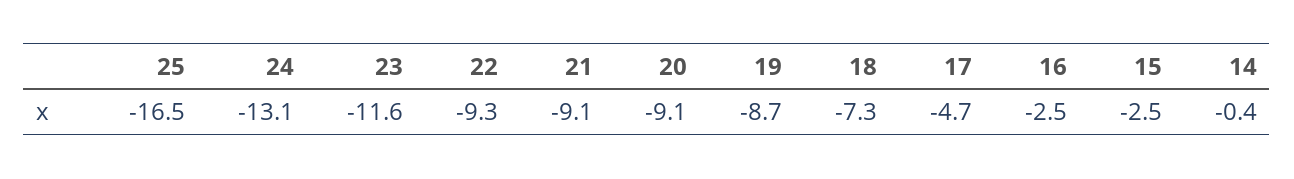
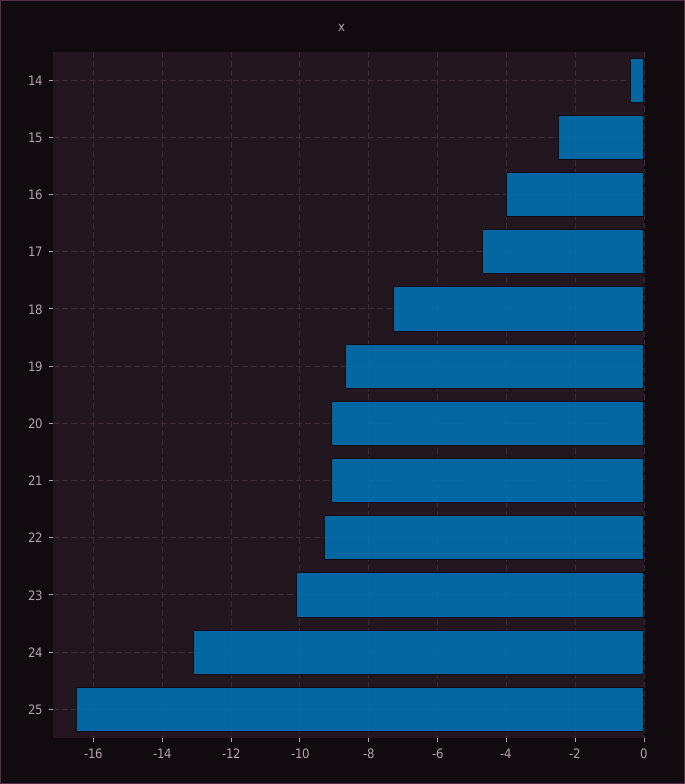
  {
    "25": -16.5,
    "24": -13.1,
-   "23": -11.6,
+   "23": -10,
    "22": -9.3,
    "21": -9.1,
    "20": -9.1,
    "19": -8.7,
    "18": -7.3,
    "17": -4.7,
-   "16": -2.5,
+   "16": -4,
    "15": -2.5,
    "14": -0.4
  }

